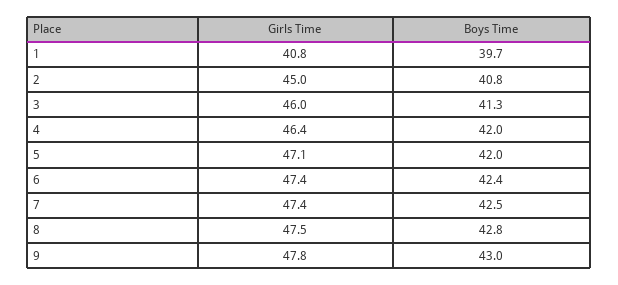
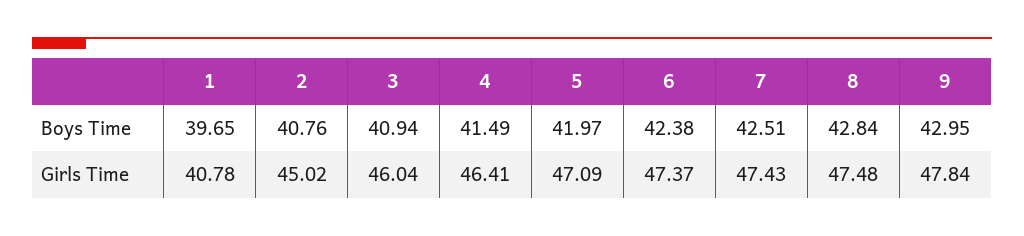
  {
    "Girls Time": {
      "1": 40.78,
      "2": 45.02,
      "3": 46.04,
      "4": 46.41,
      "5": 47.09,
      "6": 47.37,
      "7": 47.43,
      "8": 47.48,
      "9": 47.84
    },
    "Boys Time": {
      "1": 39.65,
      "2": 40.76,
-     "3": 41.3,
+     "3": 40.94,
-     "4": 42,
+     "4": 41.49,
      "5": 41.97,
      "6": 42.38,
      "7": 42.51,
      "8": 42.84,
      "9": 42.95
    }
  }

